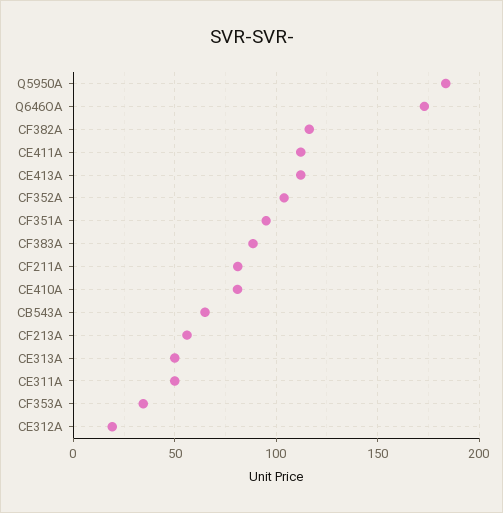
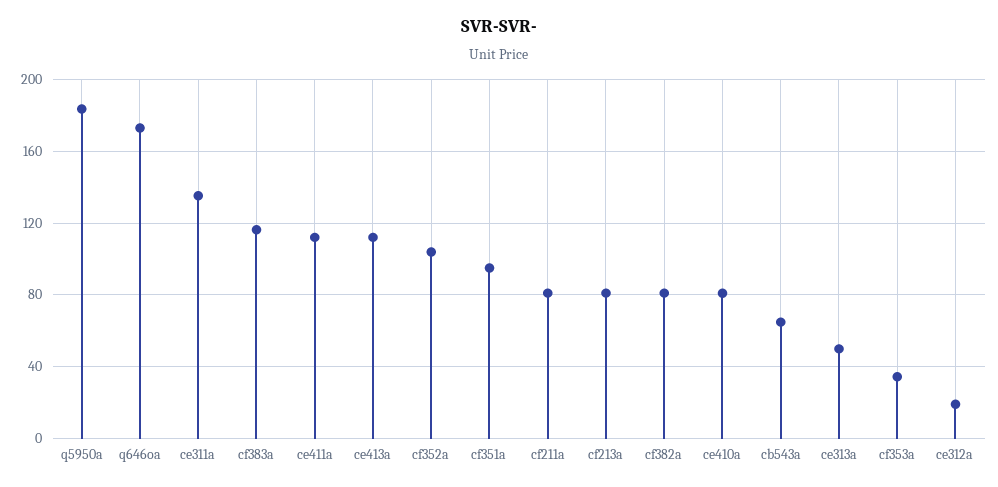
  {
    "Q5950A": 185,
    "Q646OA": 175,
-   "CF382A": 115,
+   "CF382A": 80,
    "CE411A": 110,
    "CE413A": 110,
    "CF352A": 105,
    "CF351A": 95,
-   "CF383A": 90,
+   "CF383A": 115,
    "CF211A": 80,
    "CE410A": 80,
    "CB543A": 65,
-   "CF213A": 55,
+   "CF213A": 80,
    "CE313A": 50,
-   "CE311A": 50,
+   "CE311A": 135,
    "CF353A": 35,
    "CE312A": 20
  }

